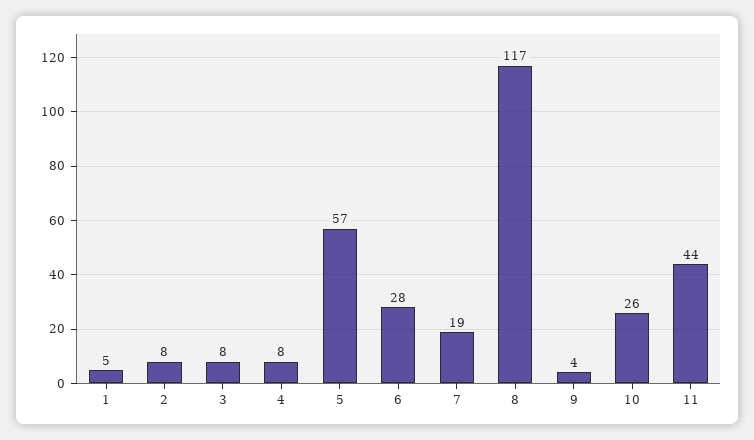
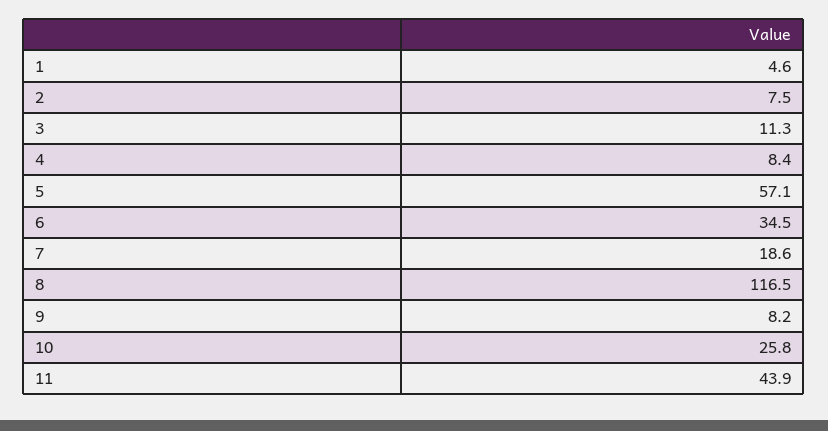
  {
    "1": 4.6,
    "2": 7.5,
-   "3": 8,
+   "3": 11.3,
    "4": 8.4,
    "5": 57.1,
-   "6": 28,
+   "6": 34.5,
    "7": 18.6,
    "8": 116.5,
-   "9": 4,
+   "9": 8.2,
    "10": 25.8,
    "11": 43.9
  }

